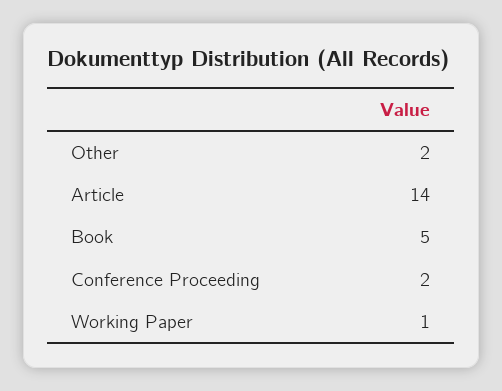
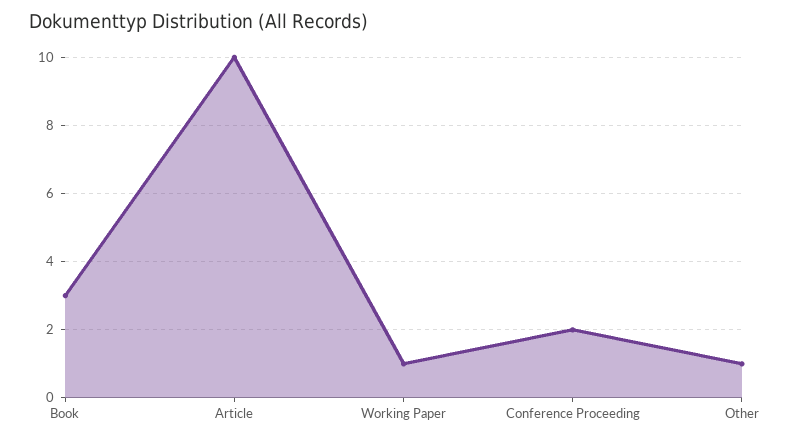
  {
-   "Other": 2,
+   "Other": 1,
-   "Article": 14,
+   "Article": 10,
-   "Book": 5,
+   "Book": 3,
    "Conference Proceeding": 2,
    "Working Paper": 1
  }

